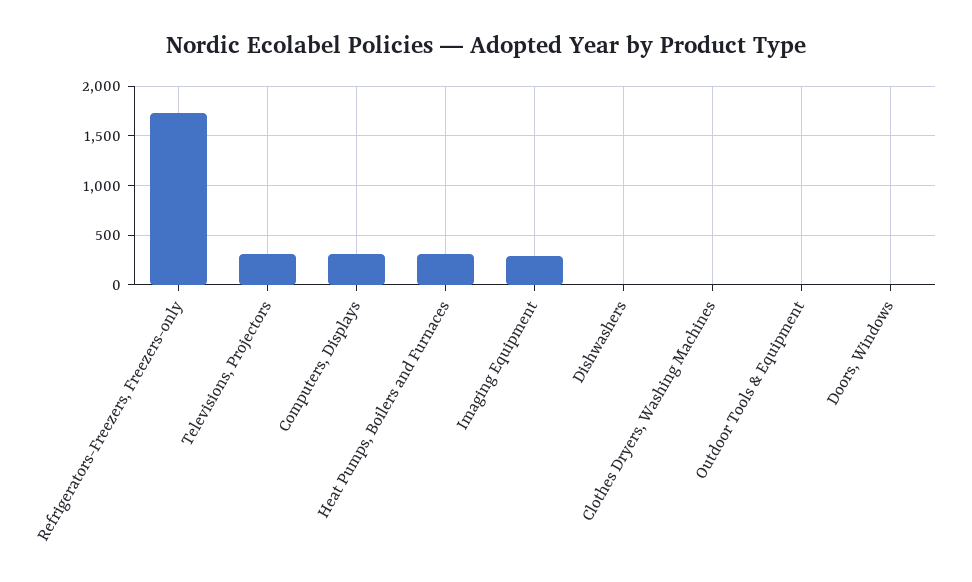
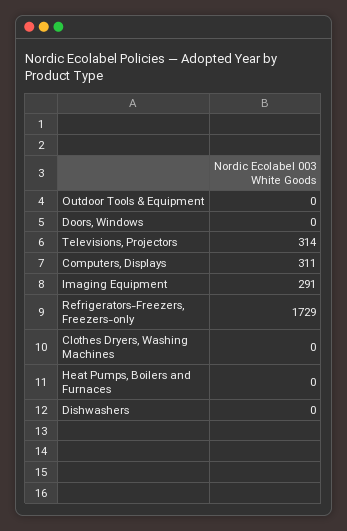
  {
    "Refrigerators-Freezers, Freezers-only": 1729,
    "Televisions, Projectors": 314,
    "Computers, Displays": 311,
-   "Heat Pumps, Boilers and Furnaces": 300,
+   "Heat Pumps, Boilers and Furnaces": 0,
    "Imaging Equipment": 291,
    "Dishwashers": 0,
    "Clothes Dryers, Washing Machines": 0,
    "Outdoor Tools & Equipment": 0,
    "Doors, Windows": 0
  }

